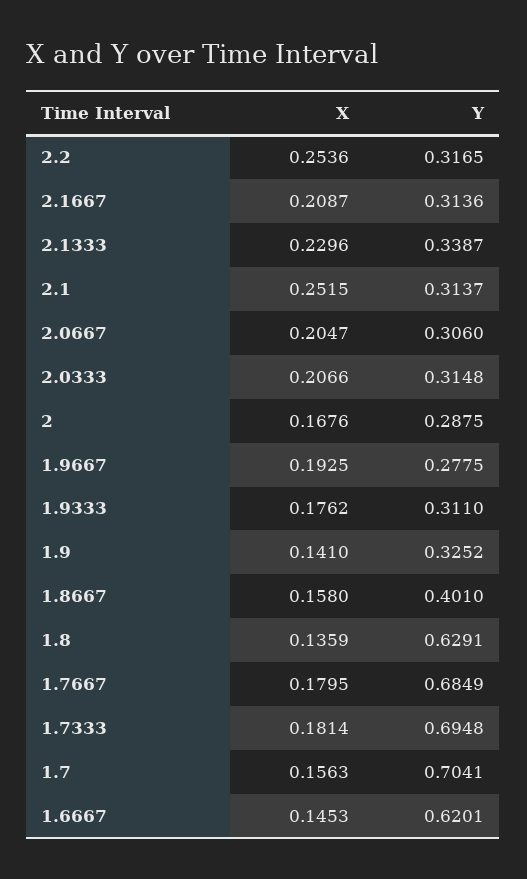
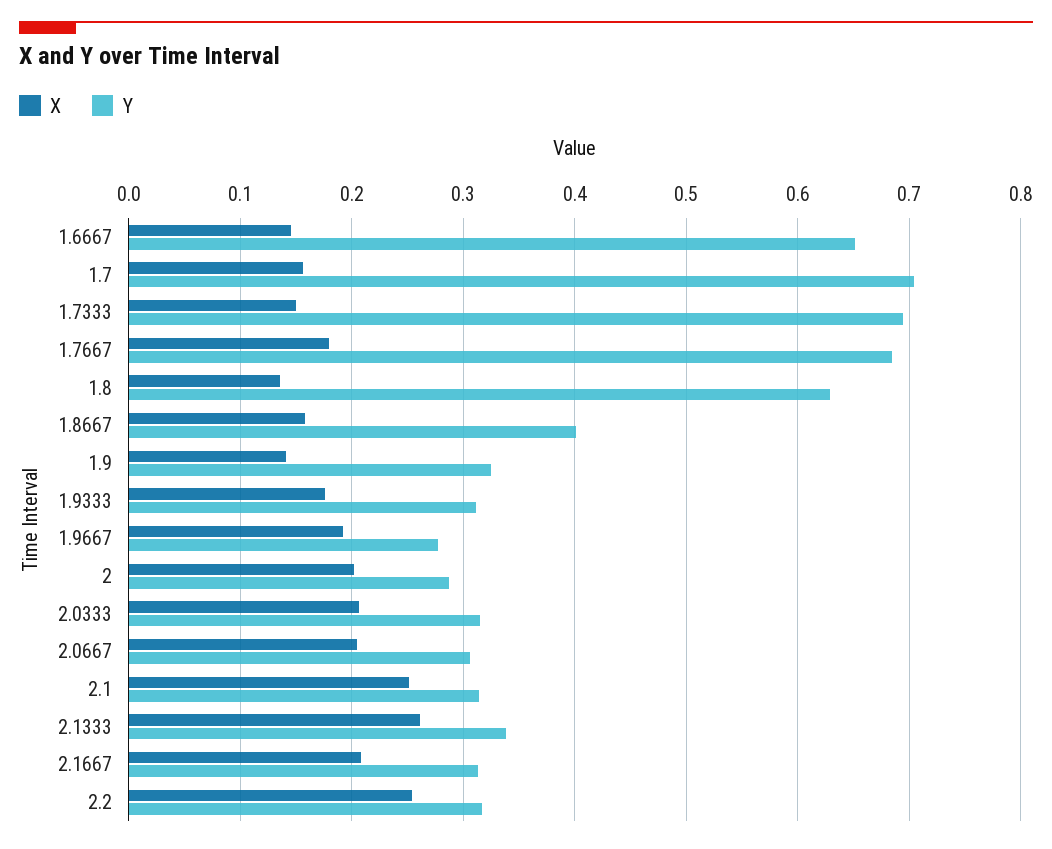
  {
    "X": {
      "2.2": 0.2536,
      "2.1667": 0.2087,
-     "2.1333": 0.2296,
+     "2.1333": 0.26,
      "2.1": 0.2515,
      "2.0667": 0.2047,
      "2.0333": 0.2066,
-     "2": 0.1676,
+     "2": 0.2,
      "1.9667": 0.1925,
      "1.9333": 0.1762,
      "1.9": 0.141,
      "1.8667": 0.158,
      "1.8": 0.1359,
      "1.7667": 0.1795,
-     "1.7333": 0.1814,
+     "1.7333": 0.15,
      "1.7": 0.1563,
      "1.6667": 0.1453
    },
    "Y": {
      "2.2": 0.3165,
      "2.1667": 0.3136,
      "2.1333": 0.3387,
      "2.1": 0.3137,
      "2.0667": 0.306,
      "2.0333": 0.3148,
      "2": 0.2875,
      "1.9667": 0.2775,
      "1.9333": 0.311,
      "1.9": 0.3252,
      "1.8667": 0.401,
      "1.8": 0.6291,
      "1.7667": 0.6849,
      "1.7333": 0.6948,
      "1.7": 0.7041,
-     "1.6667": 0.6201
+     "1.6667": 0.65
    }
  }

